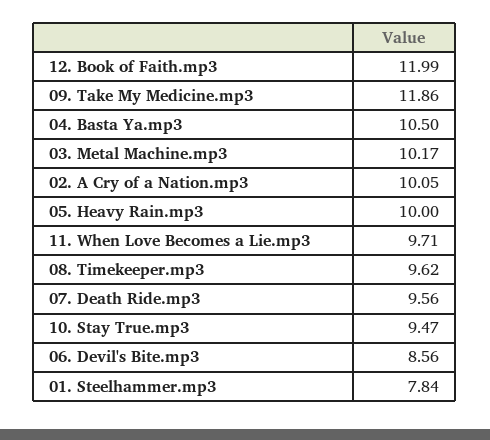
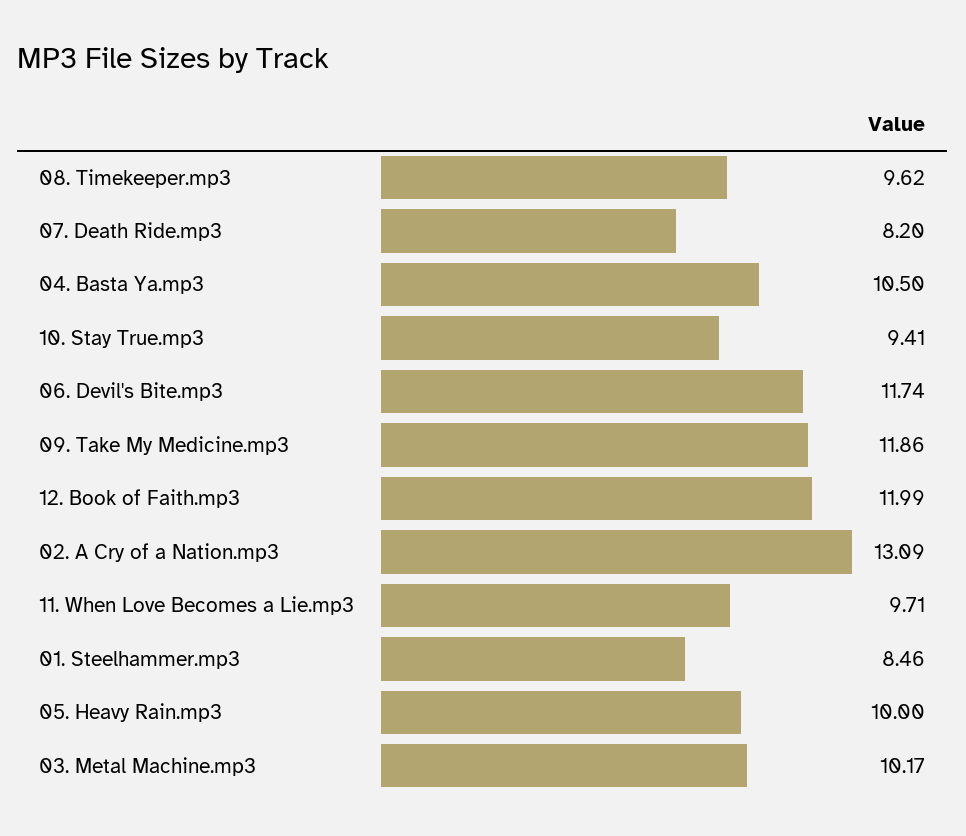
  {
    "12. Book of Faith.mp3": 11.99,
    "09. Take My Medicine.mp3": 11.86,
    "04. Basta Ya.mp3": 10.5,
    "03. Metal Machine.mp3": 10.17,
-   "02. A Cry of a Nation.mp3": 10.05,
+   "02. A Cry of a Nation.mp3": 13.09,
    "05. Heavy Rain.mp3": 10,
    "11. When Love Becomes a Lie.mp3": 9.71,
    "08. Timekeeper.mp3": 9.62,
-   "07. Death Ride.mp3": 9.56,
+   "07. Death Ride.mp3": 8.2,
-   "10. Stay True.mp3": 9.47,
+   "10. Stay True.mp3": 9.41,
-   "06. Devil's Bite.mp3": 8.56,
+   "06. Devil's Bite.mp3": 11.74,
-   "01. Steelhammer.mp3": 7.84
+   "01. Steelhammer.mp3": 8.46
  }

